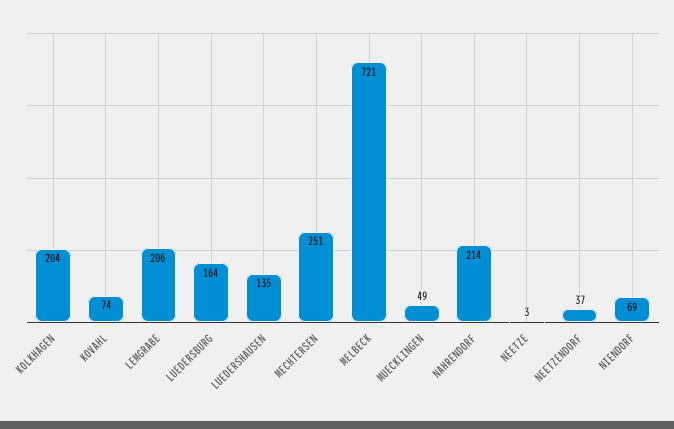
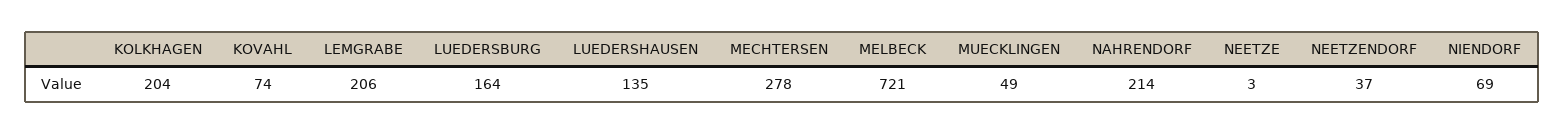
  {
    "KOLKHAGEN": 204,
    "KOVAHL": 74,
    "LEMGRABE": 206,
    "LUEDERSBURG": 164,
    "LUEDERSHAUSEN": 135,
-   "MECHTERSEN": 251,
+   "MECHTERSEN": 278,
    "MELBECK": 721,
    "MUECKLINGEN": 49,
    "NAHRENDORF": 214,
    "NEETZE": 3,
    "NEETZENDORF": 37,
    "NIENDORF": 69
  }

